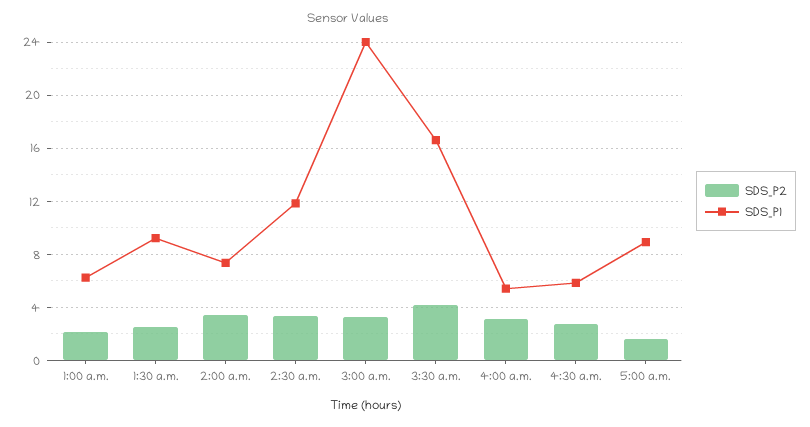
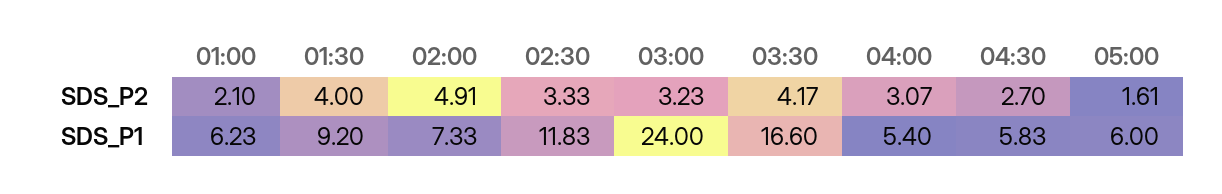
  {
    "SDS_P2": {
      "1:00 a.m.": 2.1,
-     "1:30 a.m.": 2.5,
+     "1:30 a.m.": 4,
-     "2:00 a.m.": 3.5,
+     "2:00 a.m.": 4.91,
      "2:30 a.m.": 3.33,
      "3:00 a.m.": 3.23,
      "3:30 a.m.": 4.17,
      "4:00 a.m.": 3.07,
      "4:30 a.m.": 2.7,
      "5:00 a.m.": 1.61
    },
    "SDS_P1": {
      "1:00 a.m.": 6.23,
      "1:30 a.m.": 9.2,
      "2:00 a.m.": 7.33,
      "2:30 a.m.": 11.83,
      "3:00 a.m.": 24,
      "3:30 a.m.": 16.6,
      "4:00 a.m.": 5.4,
      "4:30 a.m.": 5.83,
-     "5:00 a.m.": 9
+     "5:00 a.m.": 6
    }
  }

